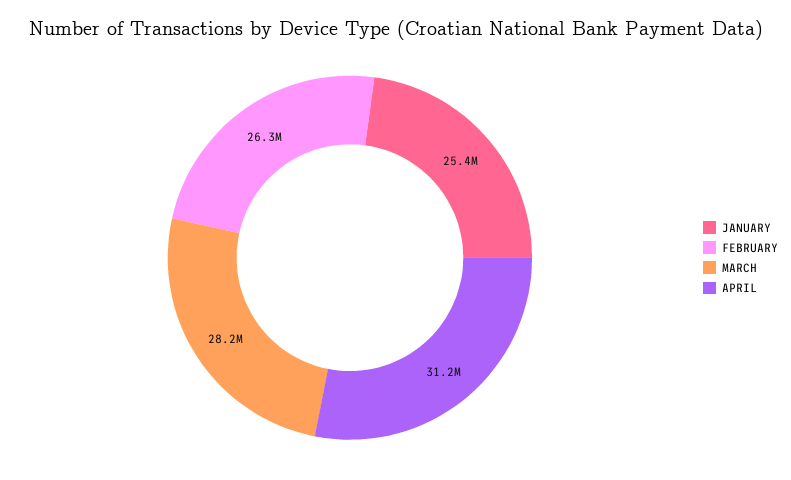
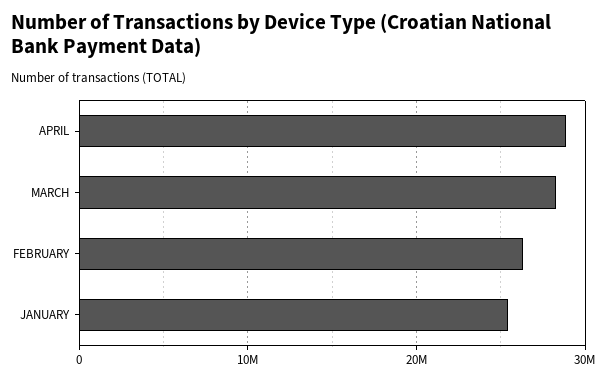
  {
    "JANUARY": 25400000,
    "FEBRUARY": 26300000,
    "MARCH": 28200000,
-   "APRIL": 31200000
+   "APRIL": 29000000
  }

